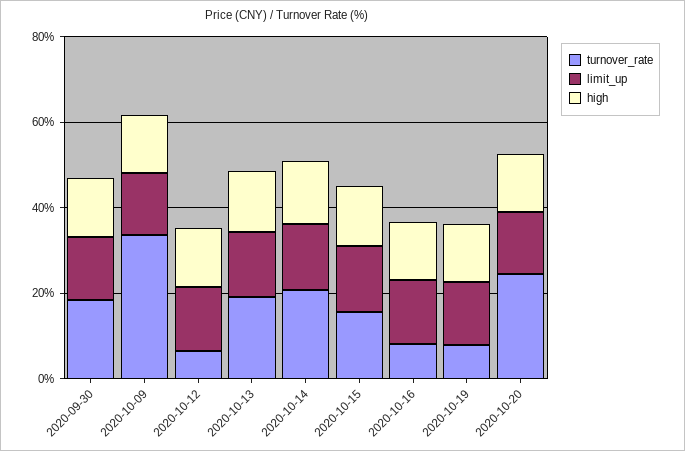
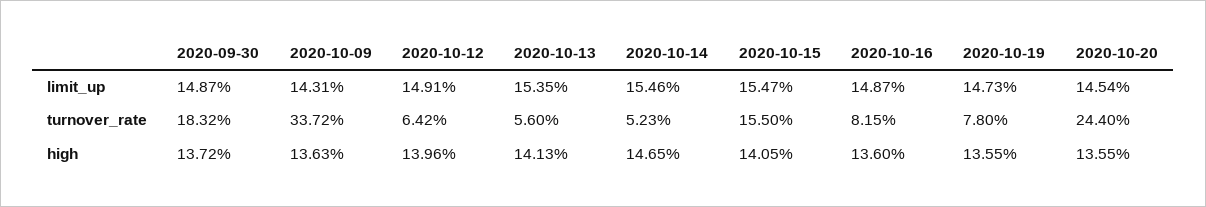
  {
    "turnover_rate": {
      "2020-09-30": 18.32,
      "2020-10-09": 33.72,
      "2020-10-12": 6.42,
-     "2020-10-13": 20,
+     "2020-10-13": 5.6,
-     "2020-10-14": 20,
+     "2020-10-14": 5.23,
      "2020-10-15": 15.5,
      "2020-10-16": 8.15,
      "2020-10-19": 7.8,
      "2020-10-20": 24.4
    },
    "limit_up": {
      "2020-09-30": 14.87,
      "2020-10-09": 14.31,
      "2020-10-12": 14.91,
      "2020-10-13": 15.35,
      "2020-10-14": 15.46,
      "2020-10-15": 15.47,
      "2020-10-16": 14.87,
      "2020-10-19": 14.73,
      "2020-10-20": 14.54
    },
    "high": {
      "2020-09-30": 13.72,
      "2020-10-09": 13.63,
      "2020-10-12": 13.96,
      "2020-10-13": 14.13,
      "2020-10-14": 14.65,
      "2020-10-15": 14.05,
      "2020-10-16": 13.6,
      "2020-10-19": 13.55,
      "2020-10-20": 13.55
    }
  }

